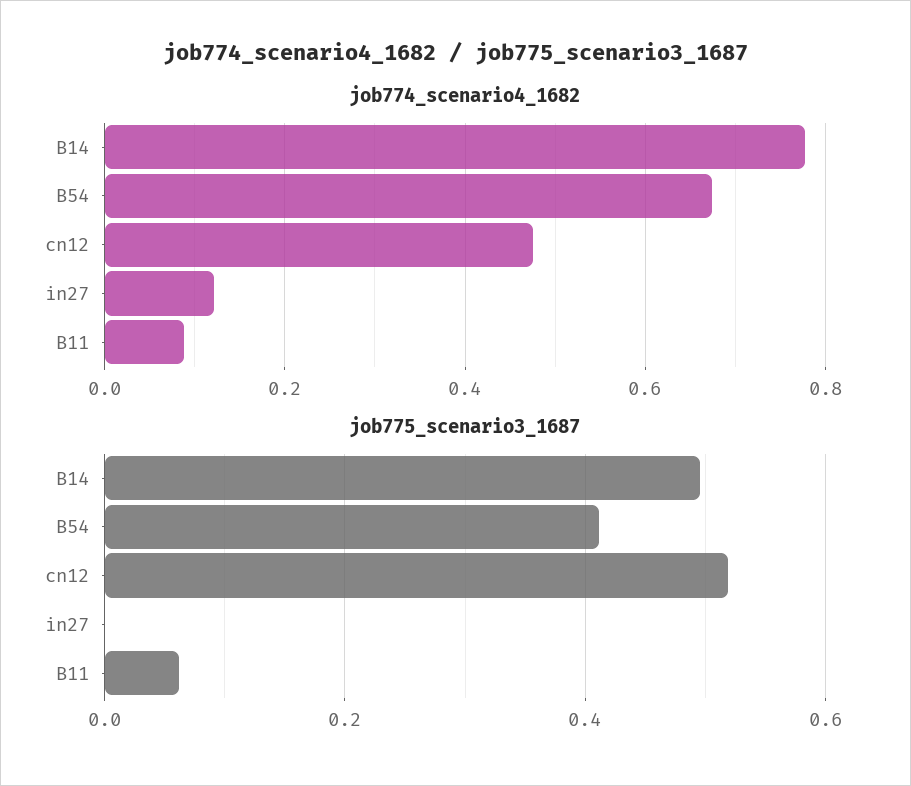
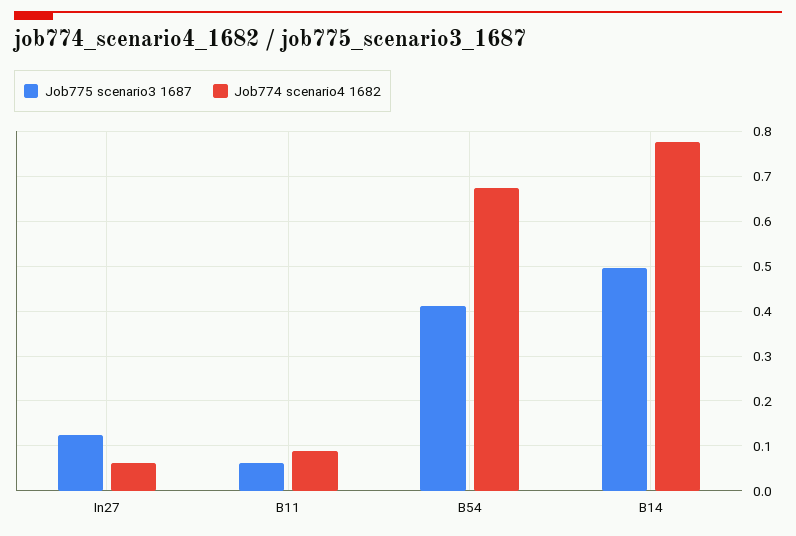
  {
    "job774_scenario4_1682": {
      "B14": 0.78,
      "B54": 0.68,
-     "cn12": 0.48,
-     "in27": 0.12,
+     "in27": 0.06,
      "B11": 0.08
    },
    "job775_scenario3_1687": {
      "B14": 0.5,
      "B54": 0.42,
-     "cn12": 0.52,
-     "in27": 0,
+     "in27": 0.12,
      "B11": 0.06
    }
  }

